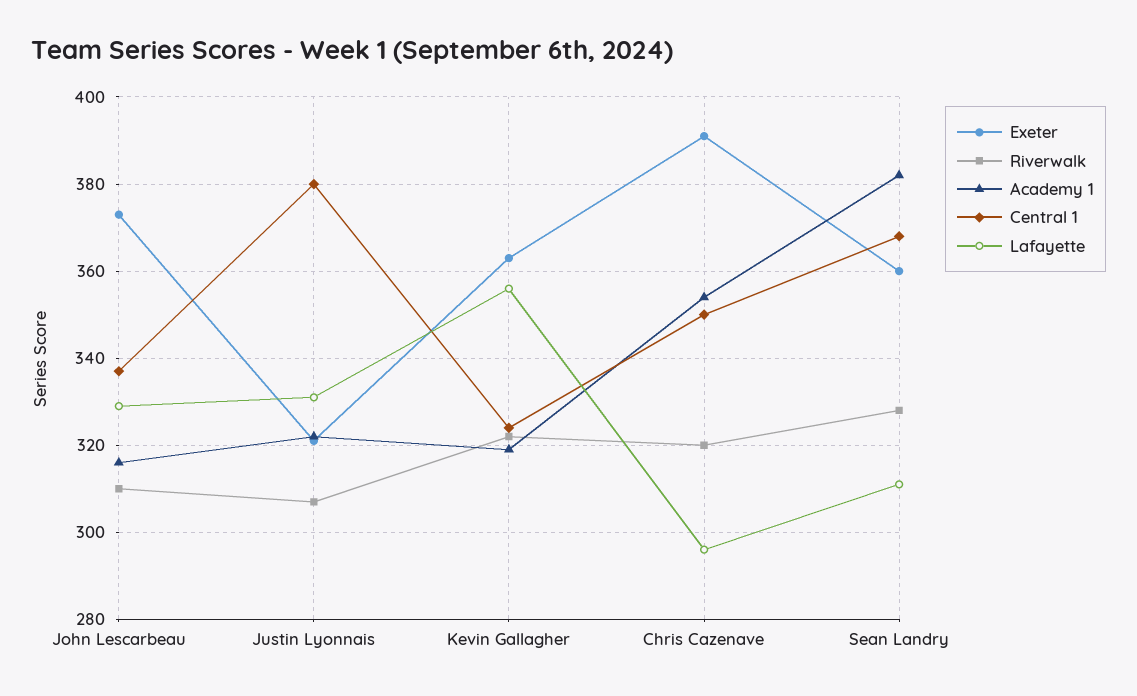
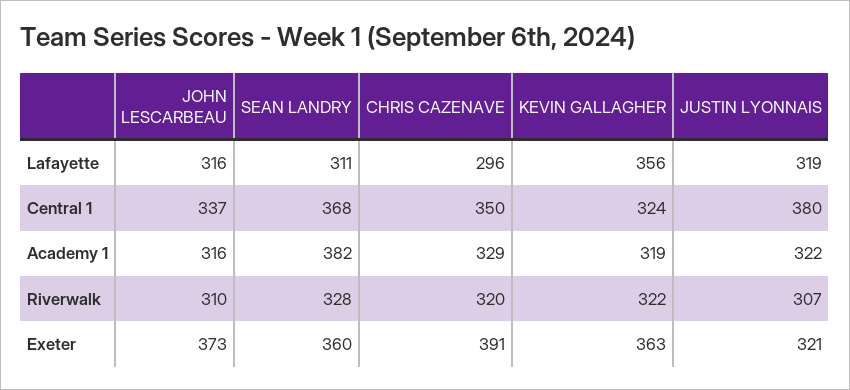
  {
    "Exeter": {
      "John Lescarbeau": 373,
      "Justin Lyonnais": 321,
      "Kevin Gallagher": 363,
      "Chris Cazenave": 391,
      "Sean Landry": 360
    },
    "Riverwalk": {
      "John Lescarbeau": 310,
      "Justin Lyonnais": 307,
      "Kevin Gallagher": 322,
      "Chris Cazenave": 320,
      "Sean Landry": 328
    },
    "Academy 1": {
      "John Lescarbeau": 316,
      "Justin Lyonnais": 322,
      "Kevin Gallagher": 319,
-     "Chris Cazenave": 355,
+     "Chris Cazenave": 329,
      "Sean Landry": 382
    },
    "Central 1": {
      "John Lescarbeau": 337,
      "Justin Lyonnais": 380,
      "Kevin Gallagher": 324,
      "Chris Cazenave": 350,
      "Sean Landry": 368
    },
    "Lafayette": {
-     "John Lescarbeau": 330,
+     "John Lescarbeau": 316,
-     "Justin Lyonnais": 330,
+     "Justin Lyonnais": 319,
      "Kevin Gallagher": 356,
      "Chris Cazenave": 296,
      "Sean Landry": 311
    }
  }

